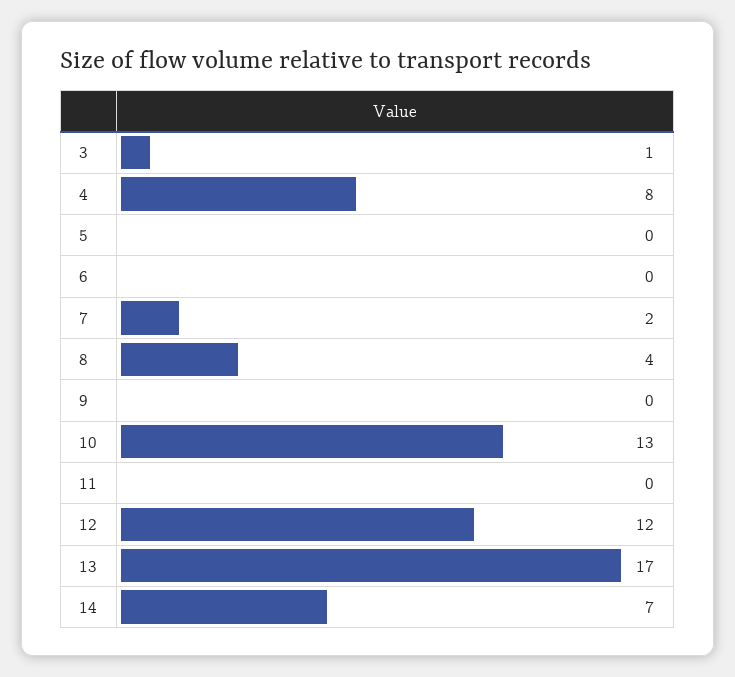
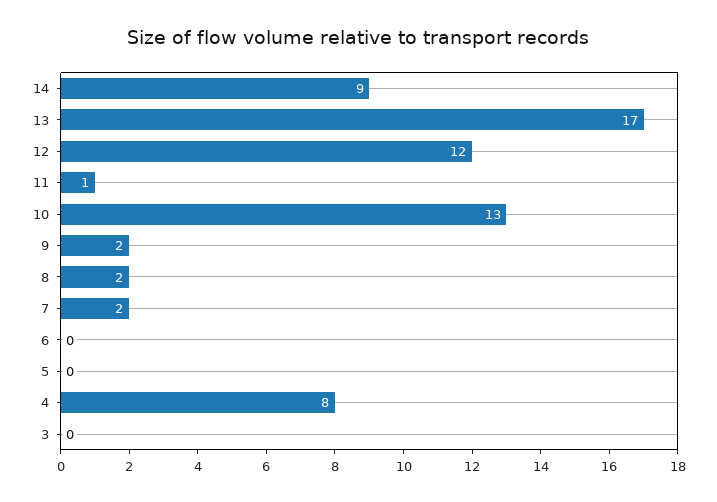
  {
-   "3": 1,
+   "3": 0,
    "4": 8,
    "5": 0,
    "6": 0,
    "7": 2,
-   "8": 4,
+   "8": 2,
-   "9": 0,
+   "9": 2,
    "10": 13,
-   "11": 0,
+   "11": 1,
    "12": 12,
    "13": 17,
-   "14": 7
+   "14": 9
  }

